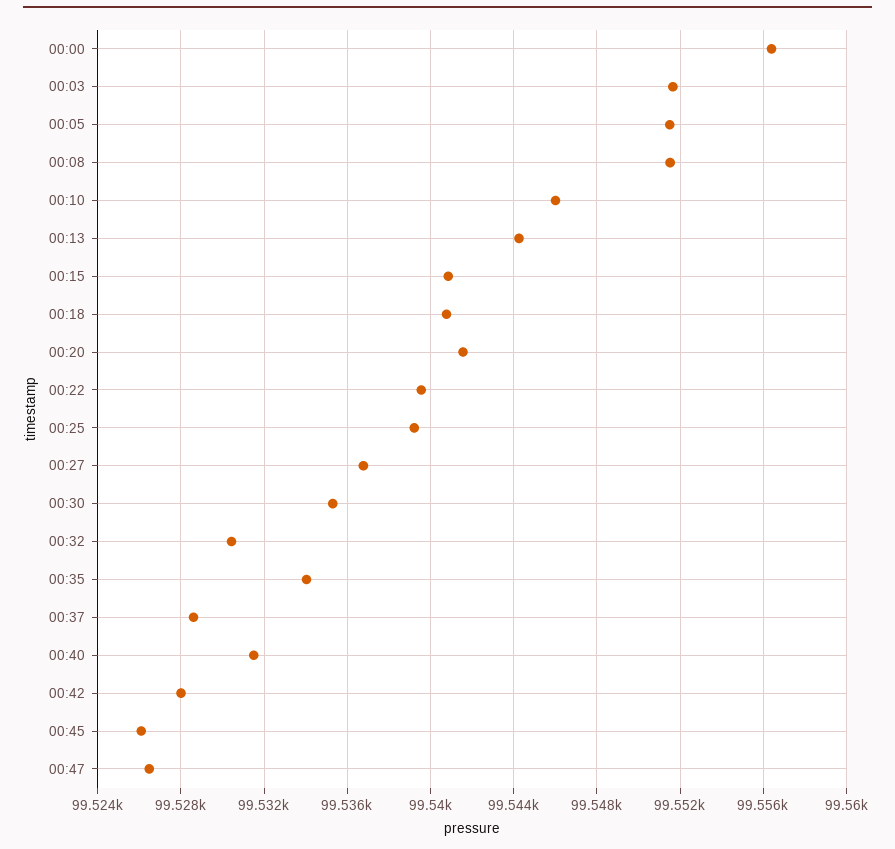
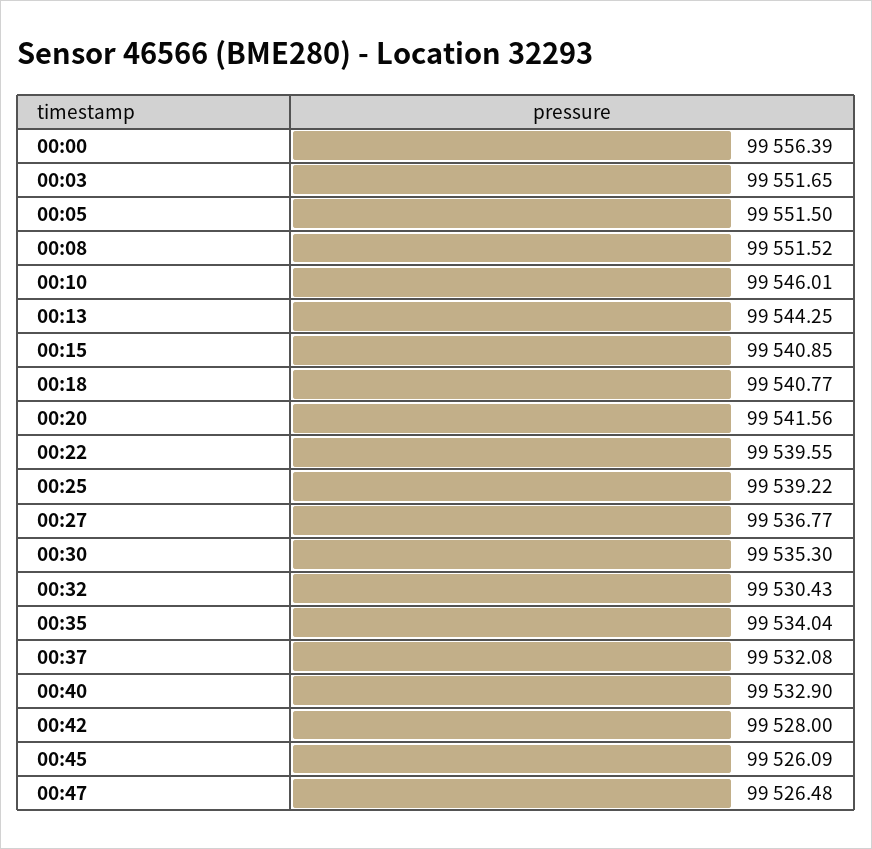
  {
    "00:00": 99556.39,
    "00:03": 99551.65,
    "00:05": 99551.5,
    "00:08": 99551.52,
    "00:10": 99546.01,
    "00:13": 99544.25,
    "00:15": 99540.85,
    "00:18": 99540.77,
    "00:20": 99541.56,
    "00:22": 99539.55,
    "00:25": 99539.22,
    "00:27": 99536.77,
    "00:30": 99535.3,
    "00:32": 99530.43,
    "00:35": 99534.04,
-   "00:37": 99528.5,
+   "00:37": 99532.08,
-   "00:40": 99531.5,
+   "00:40": 99532.9,
    "00:42": 99528,
    "00:45": 99526.09,
    "00:47": 99526.48
  }

